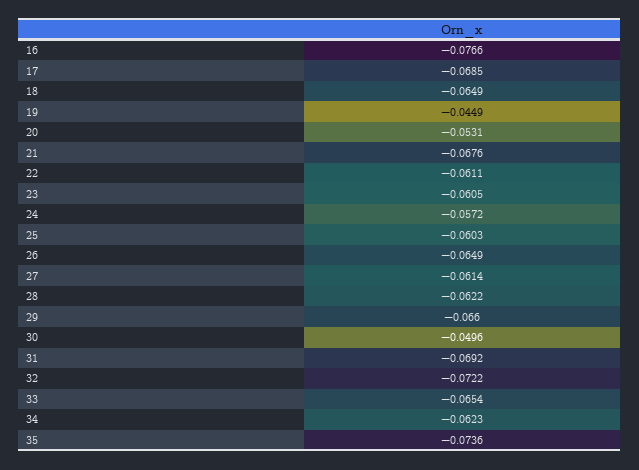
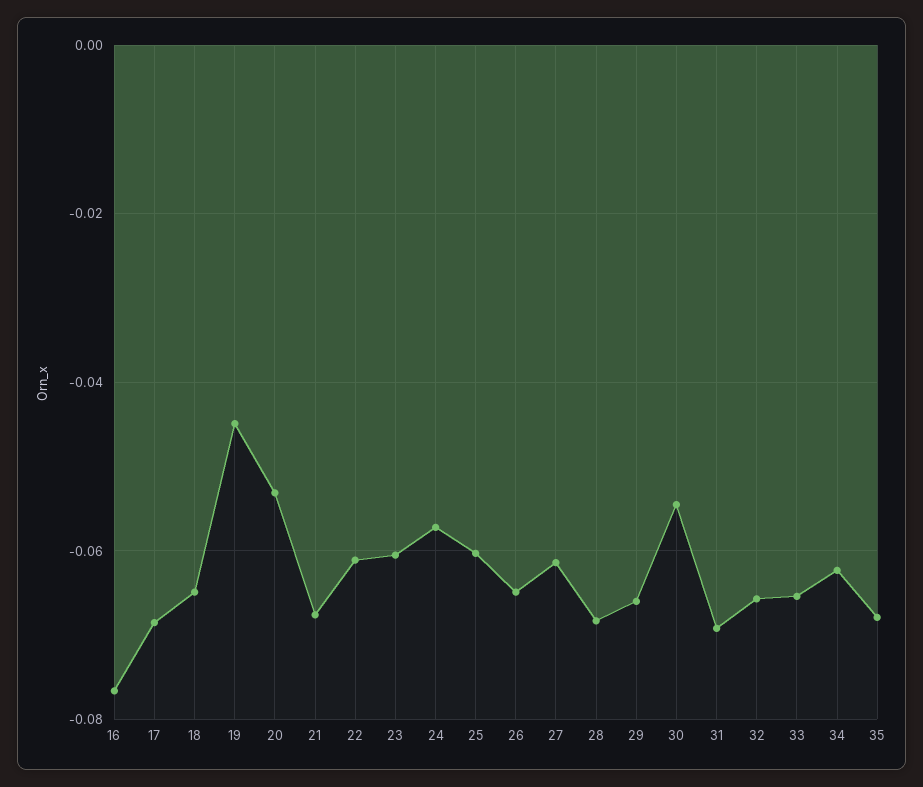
  {
    "16": -0.0766,
    "17": -0.0685,
    "18": -0.0649,
    "19": -0.0449,
    "20": -0.0531,
    "21": -0.0676,
    "22": -0.0611,
    "23": -0.0605,
    "24": -0.0572,
    "25": -0.0603,
    "26": -0.0649,
    "27": -0.0614,
-   "28": -0.0622,
+   "28": -0.068,
    "29": -0.066,
-   "30": -0.0496,
+   "30": -0.054,
    "31": -0.0692,
-   "32": -0.0722,
+   "32": -0.066,
    "33": -0.0654,
    "34": -0.0623,
-   "35": -0.0736
+   "35": -0.068
  }

